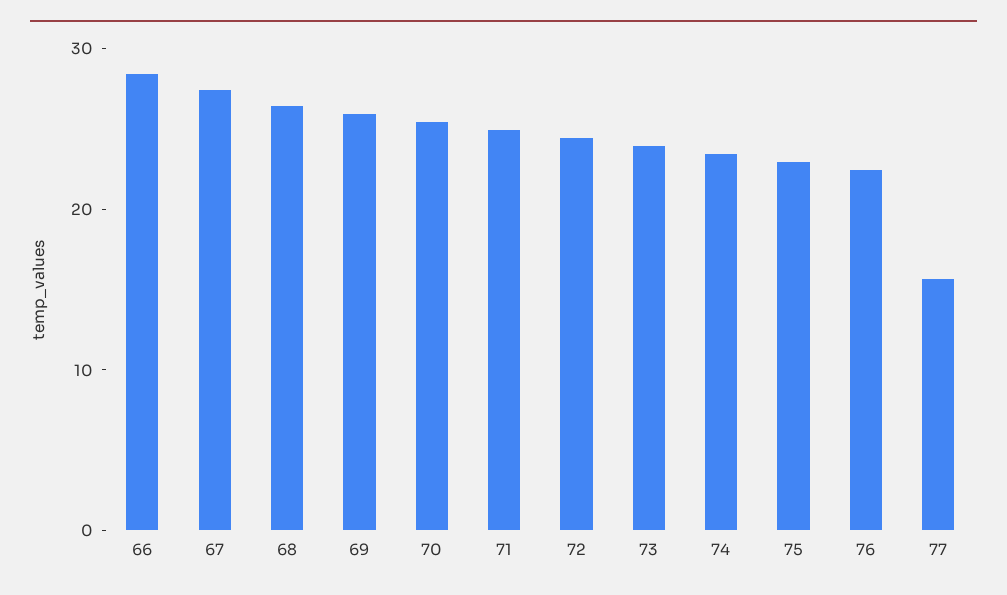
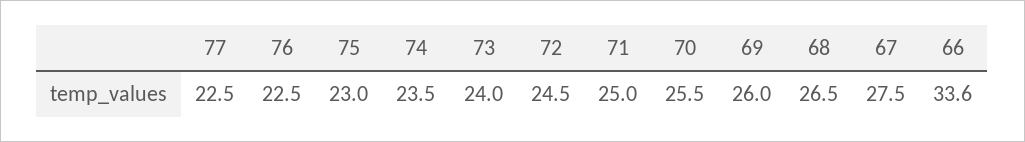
  {
-   "66": 28,
+   "66": 33.6,
    "67": 27.5,
    "68": 26.5,
    "69": 26,
    "70": 25.5,
    "71": 25,
    "72": 24.5,
    "73": 24,
    "74": 23.5,
    "75": 23,
    "76": 22.5,
-   "77": 16
+   "77": 22.5
  }

